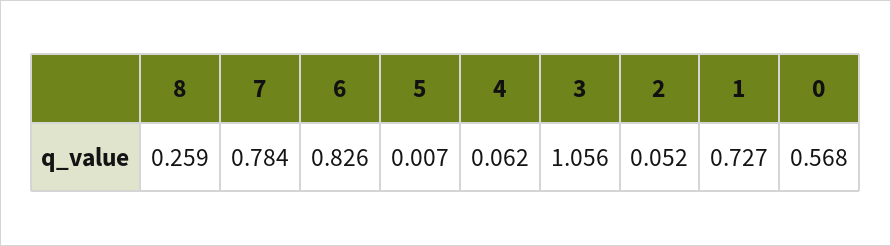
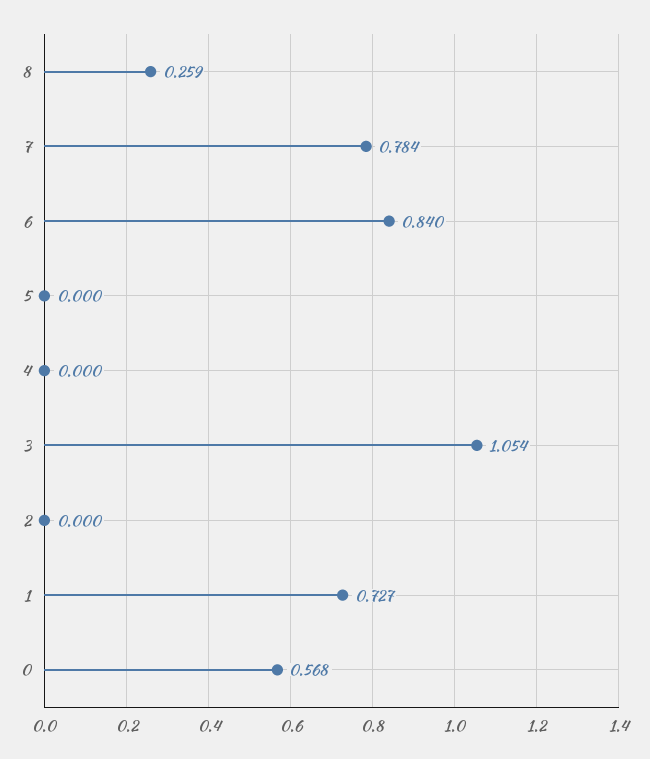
  {
    "8": 0.259,
    "7": 0.784,
-   "6": 0.826,
+   "6": 0.84,
-   "5": 0.007,
+   "5": 0,
-   "4": 0.062,
+   "4": 0,
-   "3": 1.056,
+   "3": 1.054,
-   "2": 0.052,
+   "2": 0,
    "1": 0.727,
    "0": 0.568
  }

